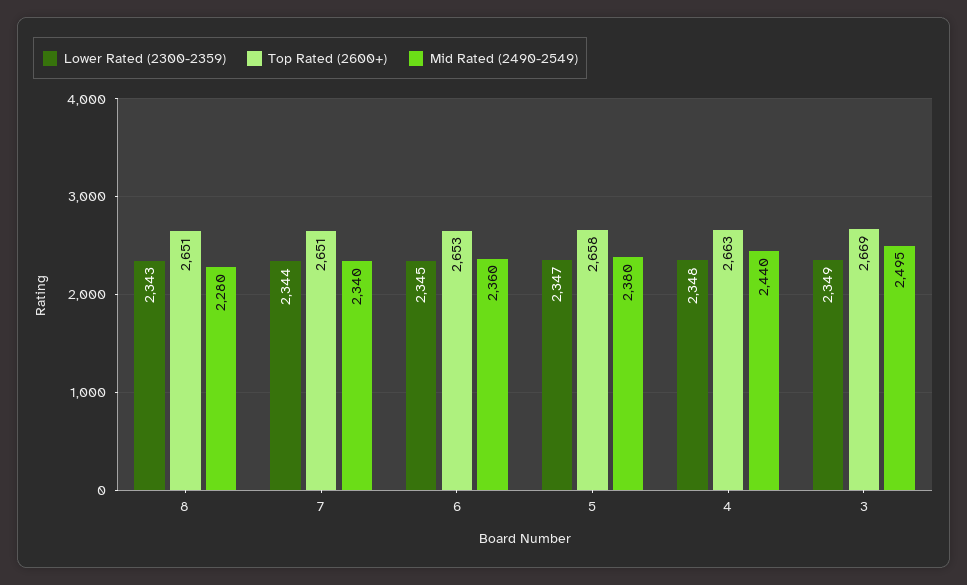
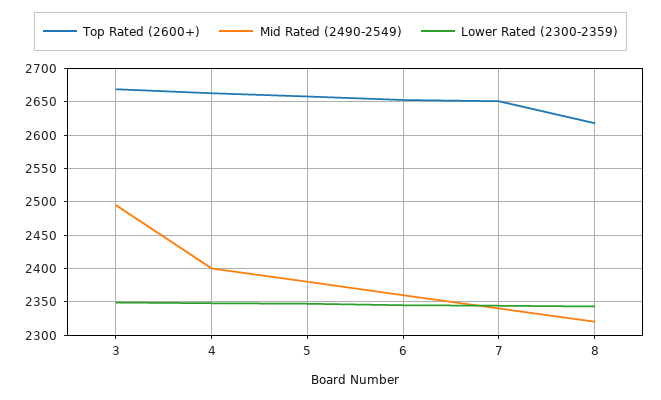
  {
    "Lower Rated (2300-2359)": {
      "8": 2343,
      "7": 2344,
      "6": 2345,
      "5": 2347,
      "4": 2348,
      "3": 2349
    },
    "Top Rated (2600+)": {
-     "8": 2651,
+     "8": 2620,
      "7": 2651,
      "6": 2653,
      "5": 2658,
      "4": 2663,
      "3": 2669
    },
    "Mid Rated (2490-2549)": {
-     "8": 2280,
+     "8": 2320,
      "7": 2340,
      "6": 2360,
      "5": 2380,
-     "4": 2440,
+     "4": 2400,
      "3": 2495
    }
  }

